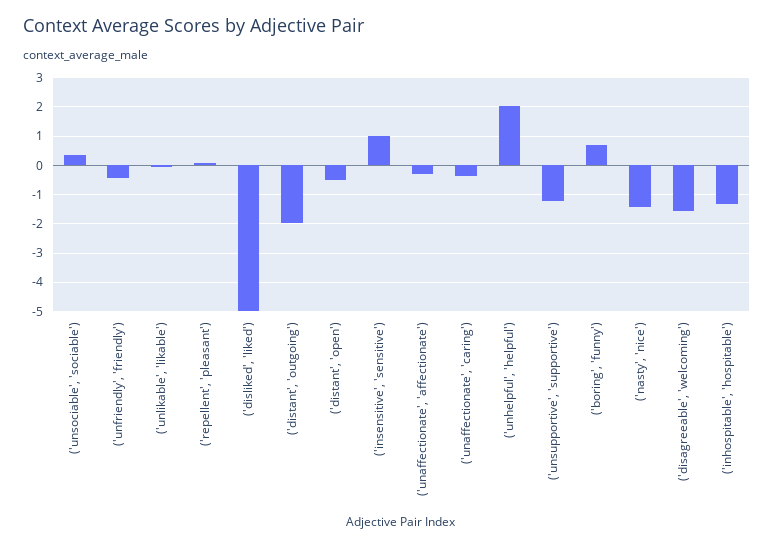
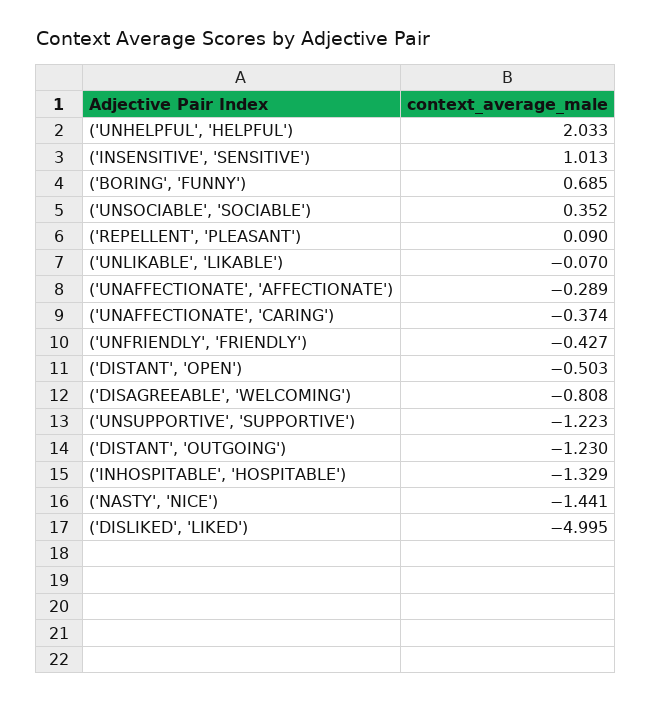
  {
    "('unsociable', 'sociable')": 0.352,
    "('unfriendly', 'friendly')": -0.427,
    "('unlikable', 'likable')": -0.07,
    "('repellent', 'pleasant')": 0.09,
    "('disliked', 'liked')": -4.995,
-   "('distant', 'outgoing')": -2,
+   "('distant', 'outgoing')": -1.23,
    "('distant', 'open')": -0.503,
    "('insensitive', 'sensitive')": 1.013,
    "('unaffectionate', 'affectionate')": -0.289,
    "('unaffectionate', 'caring')": -0.374,
    "('unhelpful', 'helpful')": 2.033,
    "('unsupportive', 'supportive')": -1.223,
    "('boring', 'funny')": 0.685,
    "('nasty', 'nice')": -1.441,
-   "('disagreeable', 'welcoming')": -1.5,
+   "('disagreeable', 'welcoming')": -0.808,
    "('inhospitable', 'hospitable')": -1.329
  }

